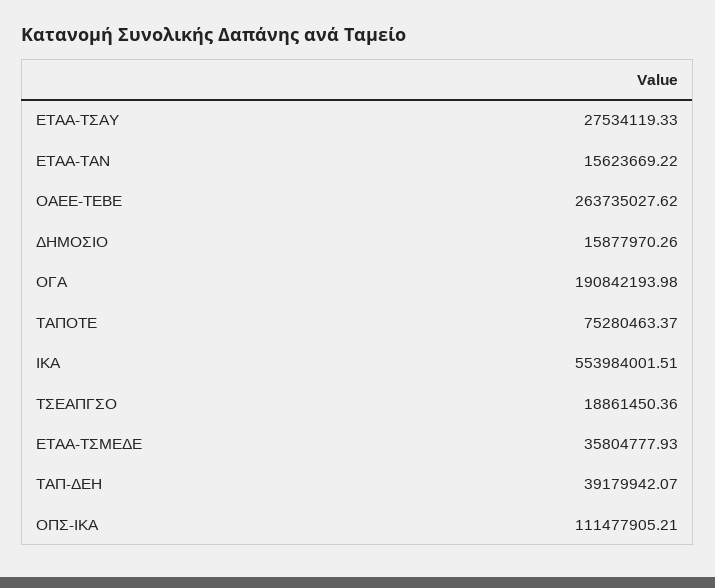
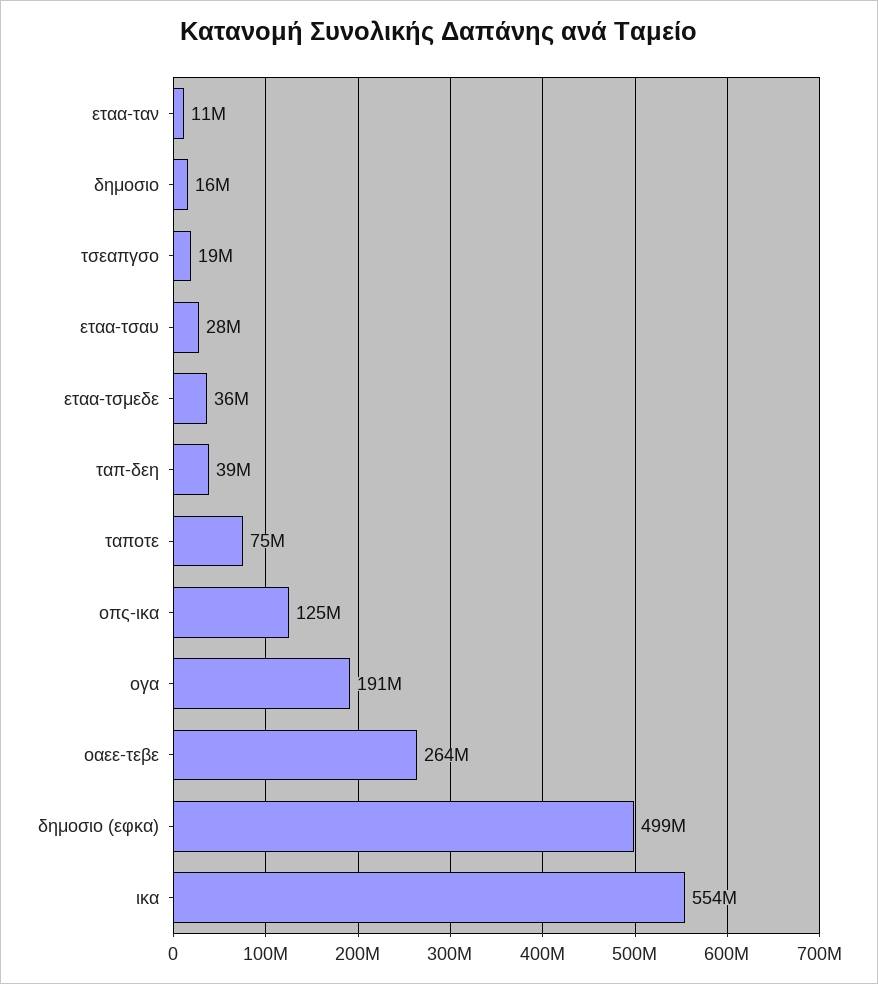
  {
    "ΕΤΑΑ-ΤΣΑΥ": 27534119.33,
-   "ΕΤΑΑ-ΤΑΝ": 15623669.22,
+   "ΕΤΑΑ-ΤΑΝ": 11000000,
    "ΟΑΕΕ-ΤΕΒΕ": 263735027.62,
    "ΔΗΜΟΣΙΟ": 15877970.26,
    "ΟΓΑ": 190842193.98,
    "ΤΑΠΟΤΕ": 75280463.37,
    "ΙΚΑ": 553984001.51,
    "ΤΣΕΑΠΓΣΟ": 18861450.36,
    "ΕΤΑΑ-ΤΣΜΕΔΕ": 35804777.93,
    "ΤΑΠ-ΔΕΗ": 39179942.07,
-   "ΟΠΣ-ΙΚΑ": 111477905.21
+   "ΟΠΣ-ΙΚΑ": 125000000,
+   "δημοσιο (εφκα)": 499000000
  }

